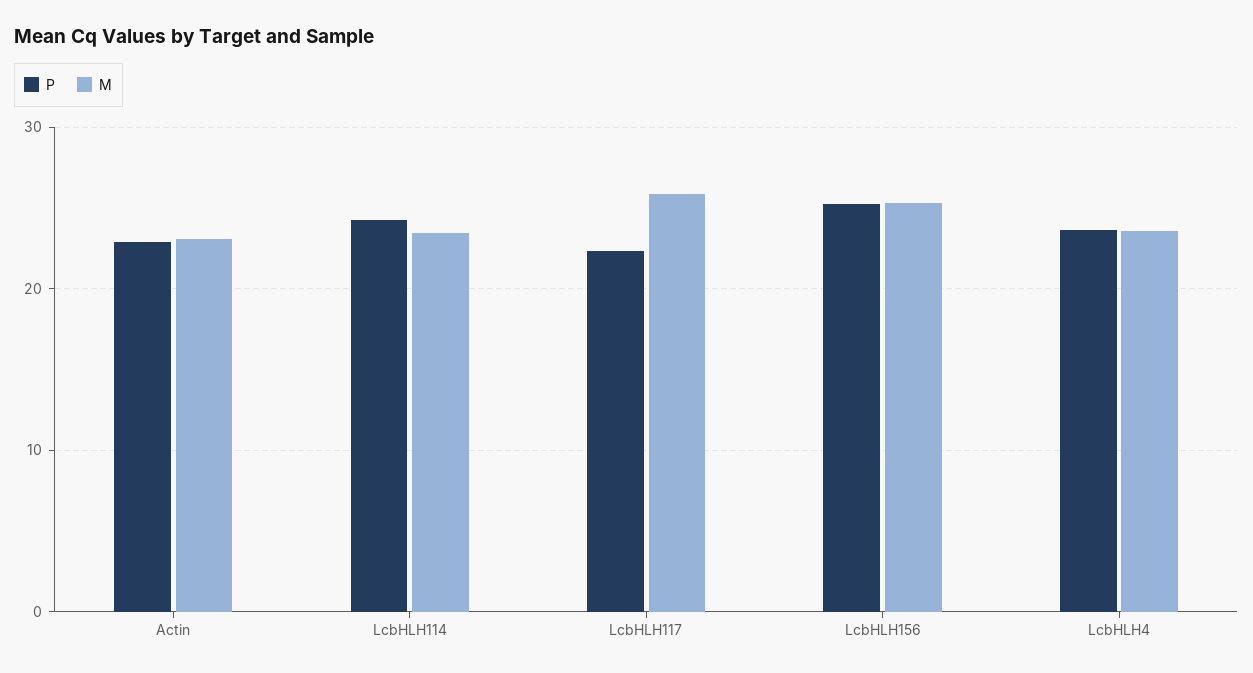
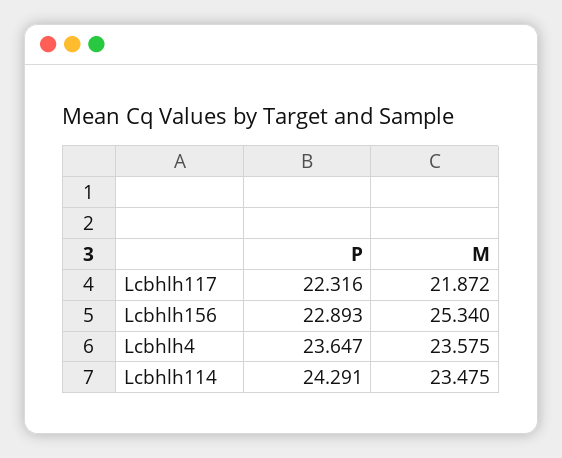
  {
    "P": {
-     "Actin": 23,
      "LcbHLH114": 24.291,
      "LcbHLH117": 22.316,
-     "LcbHLH156": 25,
+     "LcbHLH156": 22.893,
      "LcbHLH4": 23.647
    },
    "M": {
-     "Actin": 23,
      "LcbHLH114": 23.475,
-     "LcbHLH117": 26,
+     "LcbHLH117": 21.872,
      "LcbHLH156": 25.34,
      "LcbHLH4": 23.575
    }
  }

